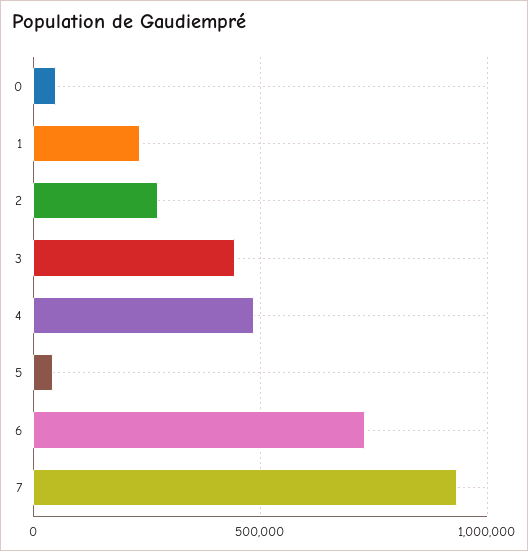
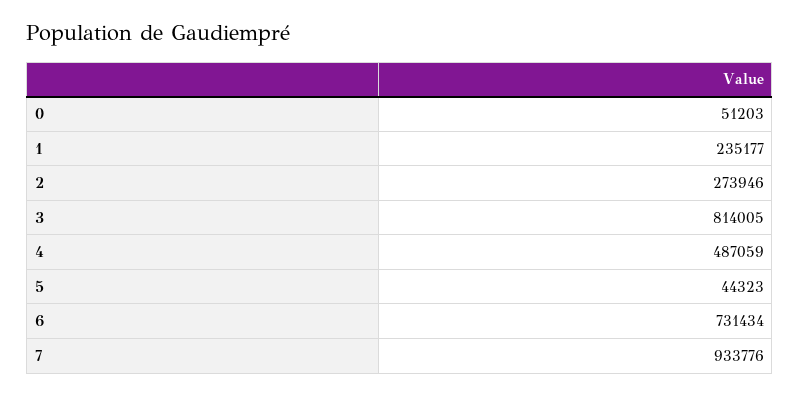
  {
    "0": 51203,
    "1": 235177,
    "2": 273946,
-   "3": 450000,
+   "3": 814005,
    "4": 487059,
    "5": 44323,
    "6": 731434,
    "7": 933776
  }

